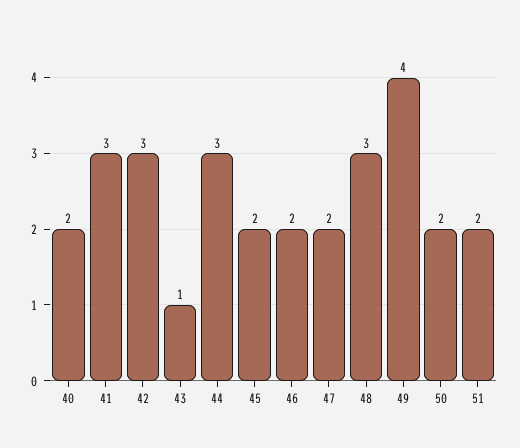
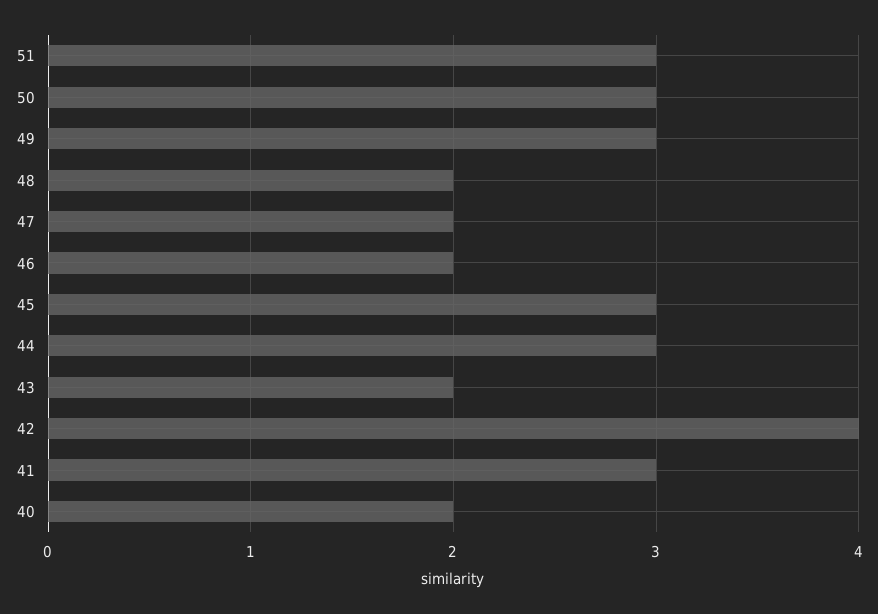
  {
    "40": 2,
    "41": 3,
-   "42": 3,
+   "42": 4,
-   "43": 1,
+   "43": 2,
    "44": 3,
-   "45": 2,
+   "45": 3,
    "46": 2,
    "47": 2,
-   "48": 3,
+   "48": 2,
-   "49": 4,
+   "49": 3,
-   "50": 2,
+   "50": 3,
-   "51": 2
+   "51": 3
  }

